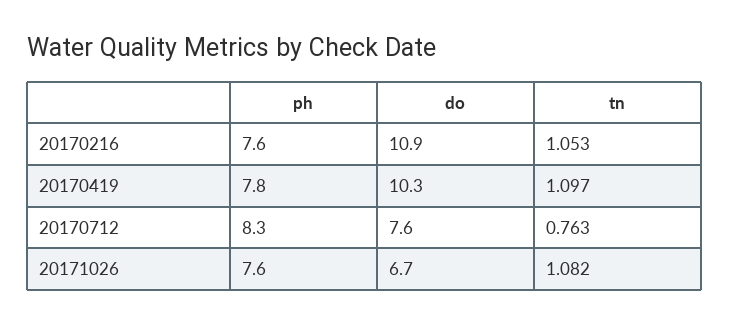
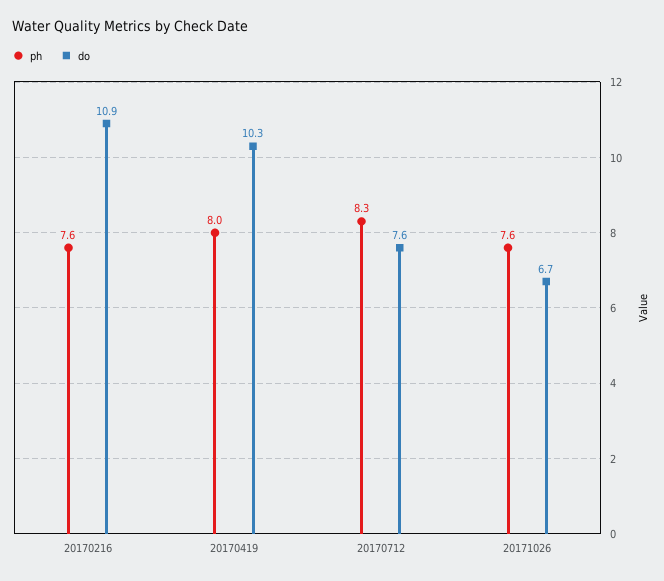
  {
    "ph": {
      "20170216": 7.6,
-     "20170419": 7.8,
+     "20170419": 8,
      "20170712": 8.3,
      "20171026": 7.6
    },
    "do": {
      "20170216": 10.9,
      "20170419": 10.3,
      "20170712": 7.6,
      "20171026": 6.7
-   },
+   }
-   "tn": {
-     "20170216": 1.053,
-     "20170419": 1.097,
-     "20170712": 0.763,
-     "20171026": 1.082
-   }
  }

